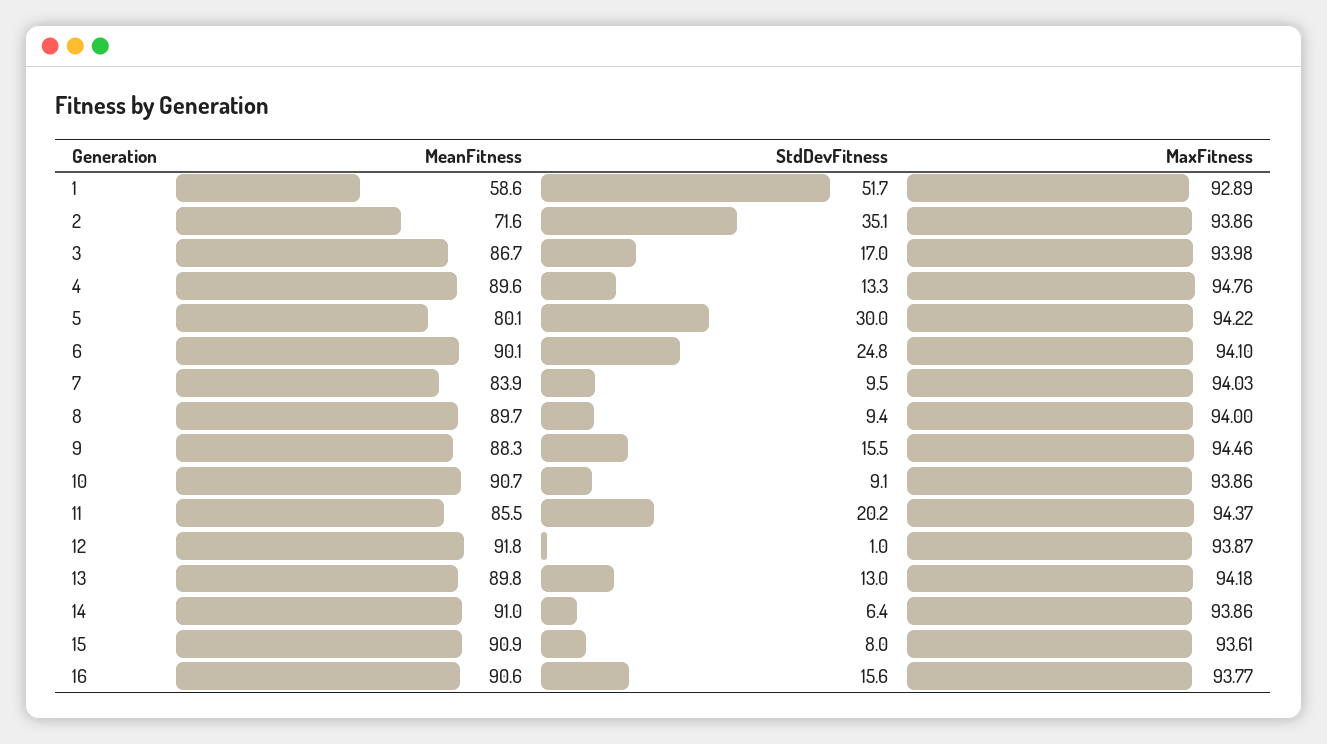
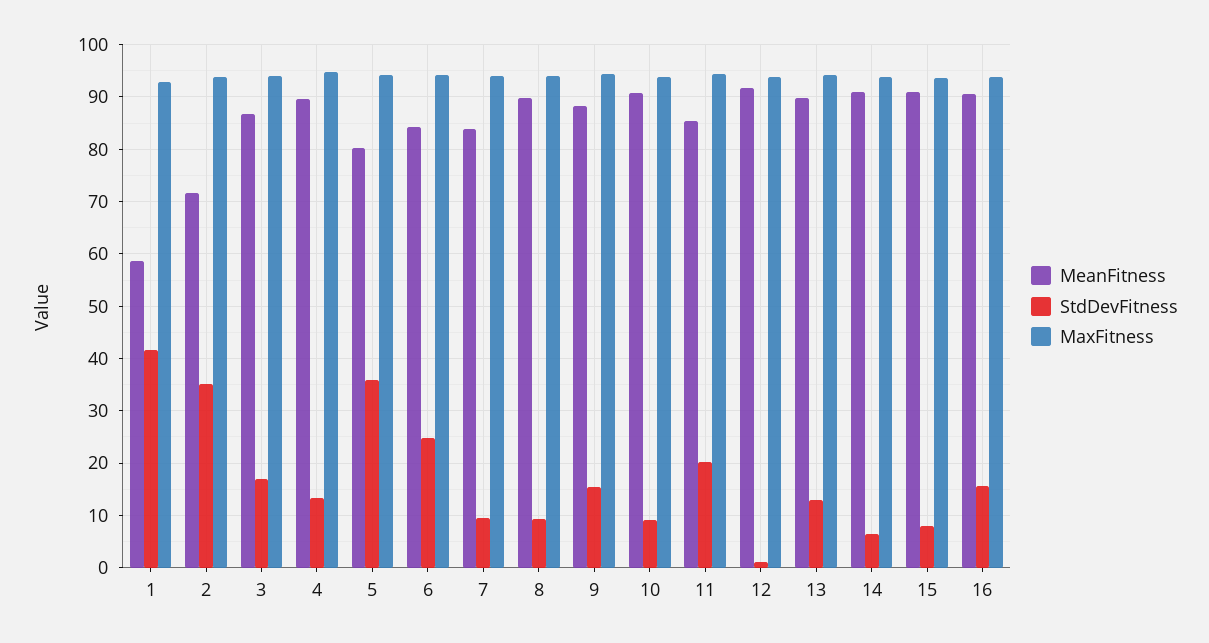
  {
    "MeanFitness": {
      "1": 58.6,
      "2": 71.6,
      "3": 86.7,
      "4": 89.6,
      "5": 80.1,
-     "6": 90.1,
+     "6": 84,
      "7": 83.9,
      "8": 89.7,
      "9": 88.3,
      "10": 90.7,
      "11": 85.5,
      "12": 91.8,
      "13": 89.8,
      "14": 91,
      "15": 90.9,
      "16": 90.6
    },
    "StdDevFitness": {
-     "1": 51.7,
+     "1": 42,
      "2": 35.1,
      "3": 17,
      "4": 13.3,
-     "5": 30,
+     "5": 36,
      "6": 24.8,
      "7": 9.5,
      "8": 9.4,
      "9": 15.5,
      "10": 9.1,
      "11": 20.2,
      "12": 1,
      "13": 13,
      "14": 6.4,
      "15": 8,
      "16": 15.6
    },
    "MaxFitness": {
      "1": 92.89,
      "2": 93.86,
      "3": 93.98,
      "4": 94.76,
      "5": 94.22,
      "6": 94.1,
      "7": 94.03,
      "8": 94,
      "9": 94.46,
      "10": 93.86,
      "11": 94.37,
      "12": 93.87,
      "13": 94.18,
      "14": 93.86,
      "15": 93.61,
      "16": 93.77
    }
  }

